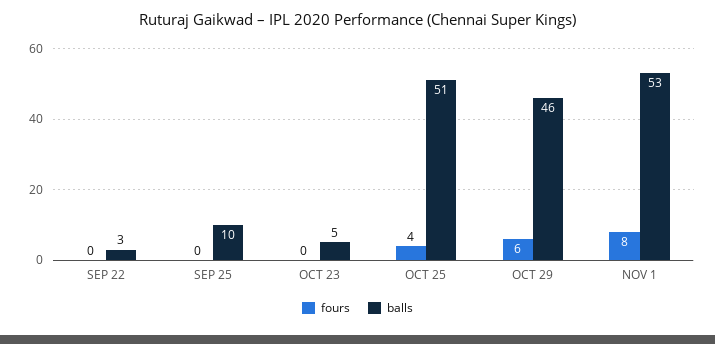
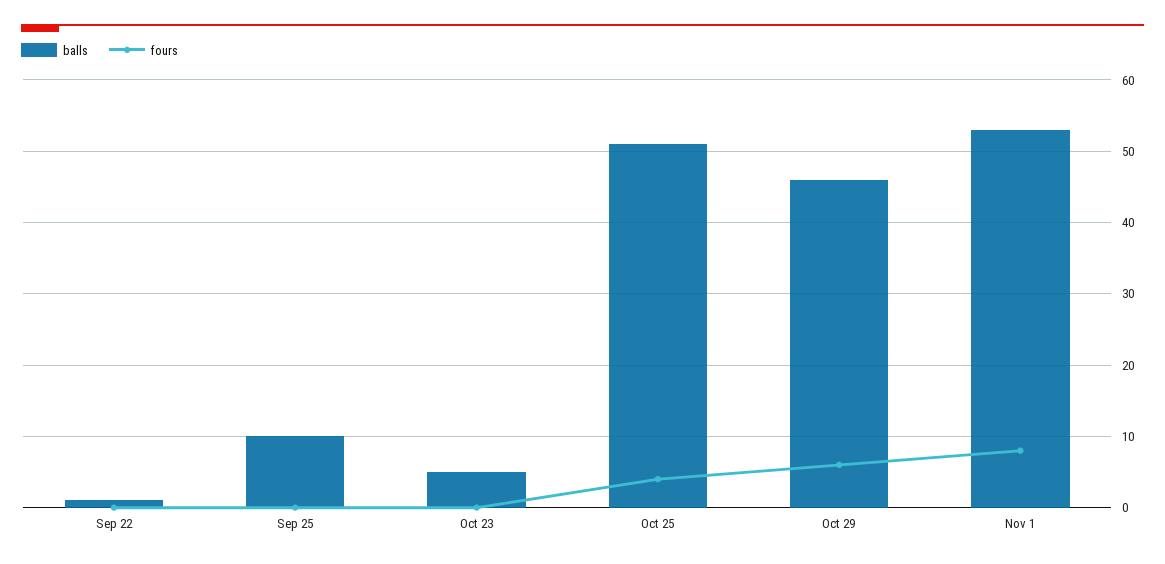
  {
    "fours": {
      "SEP 22": 0,
      "SEP 25": 0,
      "OCT 23": 0,
      "OCT 25": 4,
      "OCT 29": 6,
      "NOV 1": 8
    },
    "balls": {
-     "SEP 22": 3,
+     "SEP 22": 1,
      "SEP 25": 10,
      "OCT 23": 5,
      "OCT 25": 51,
      "OCT 29": 46,
      "NOV 1": 53
    }
  }

